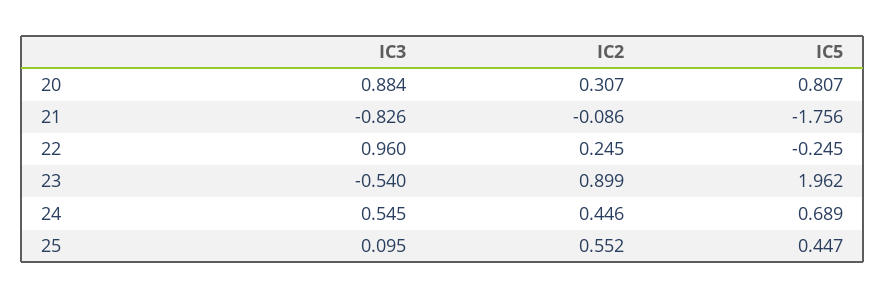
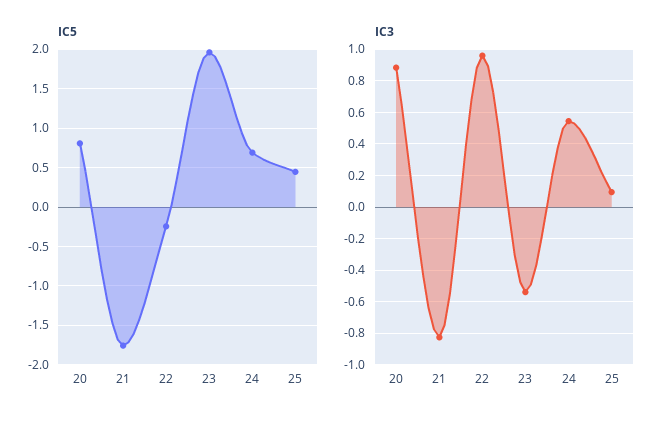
  {
    "IC3": {
      "20": 0.884,
      "21": -0.826,
      "22": 0.96,
      "23": -0.54,
      "24": 0.545,
      "25": 0.095
    },
-   "IC2": {
-     "20": 0.307,
-     "21": -0.086,
-     "22": 0.245,
-     "23": 0.899,
-     "24": 0.446,
-     "25": 0.552
-   },
    "IC5": {
      "20": 0.807,
      "21": -1.756,
      "22": -0.245,
      "23": 1.962,
      "24": 0.689,
      "25": 0.447
    }
  }

